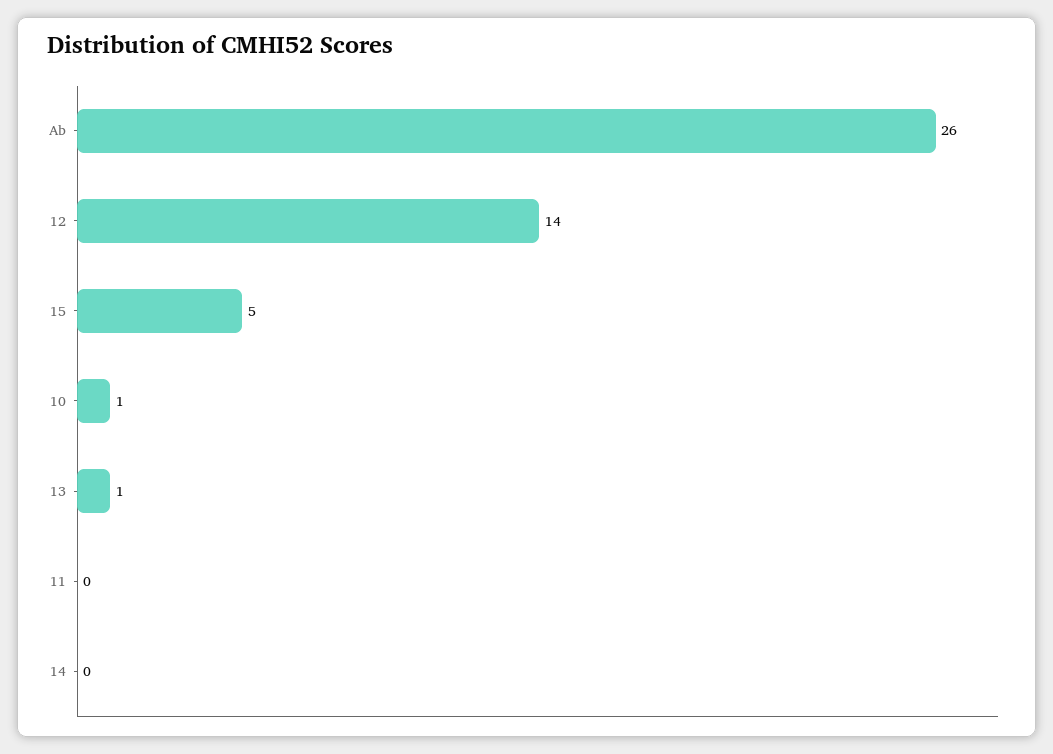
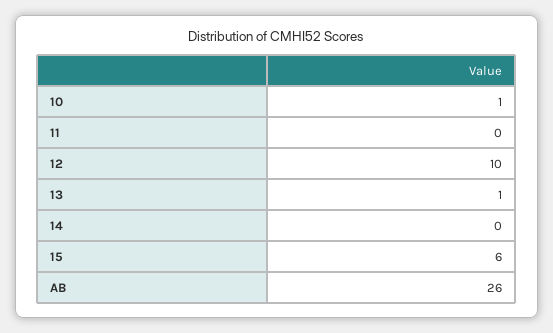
  {
    "Ab": 26,
-   "12": 14,
+   "12": 10,
-   "15": 5,
+   "15": 6,
    "10": 1,
    "13": 1,
    "11": 0,
    "14": 0
  }

